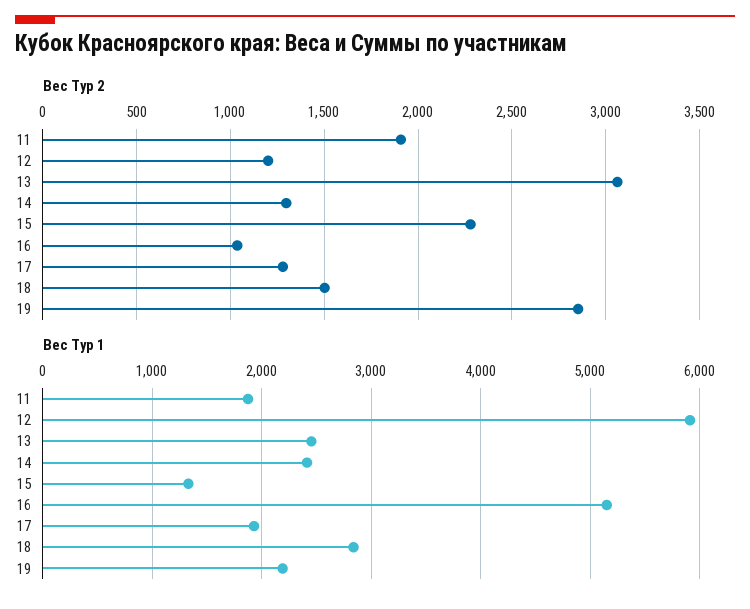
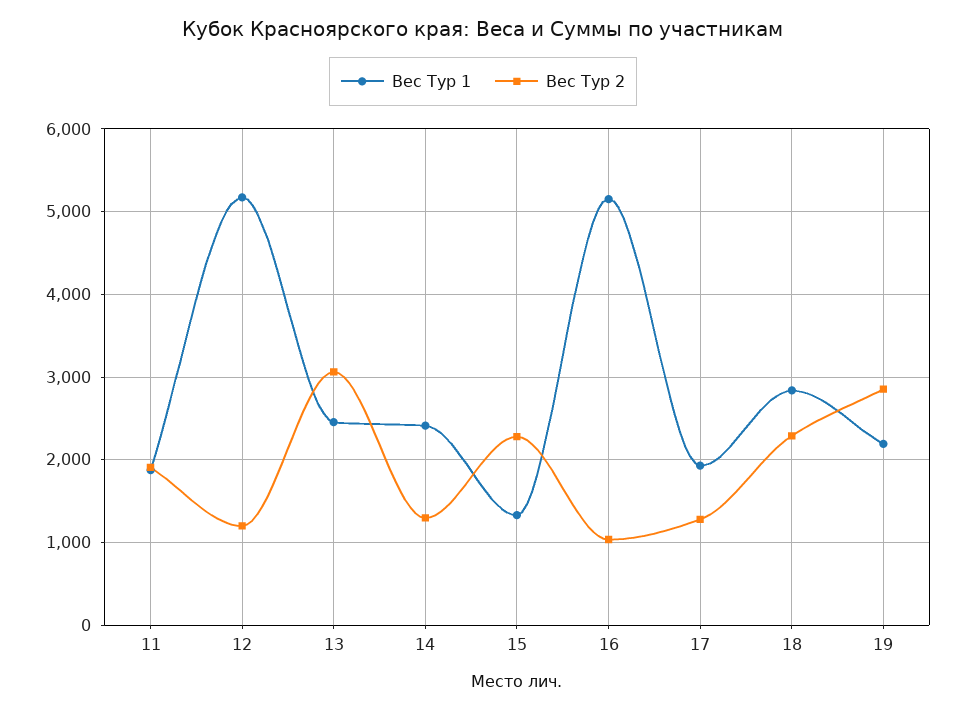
  {
    "Вес Тур 2": {
      "11": 1900,
      "12": 1200,
      "13": 3050,
      "14": 1300,
      "15": 2300,
      "16": 1050,
      "17": 1300,
-     "18": 1500,
+     "18": 2300,
      "19": 2850
    },
    "Вес Тур 1": {
      "11": 1900,
-     "12": 5900,
+     "12": 5200,
      "13": 2500,
      "14": 2400,
      "15": 1300,
      "16": 5200,
      "17": 1900,
      "18": 2800,
      "19": 2200
    }
  }

